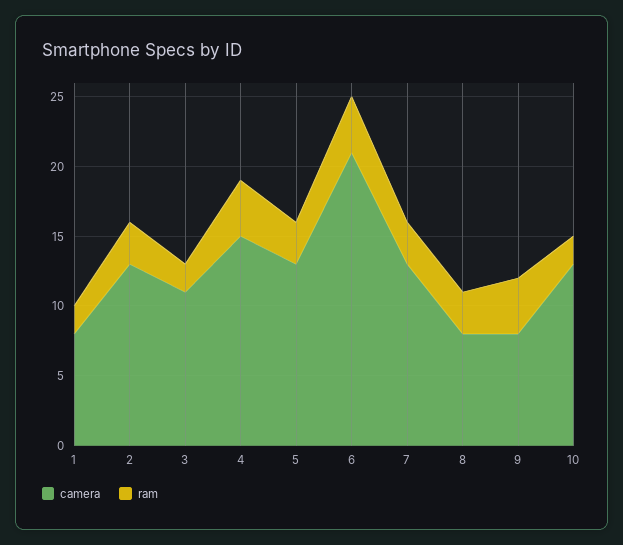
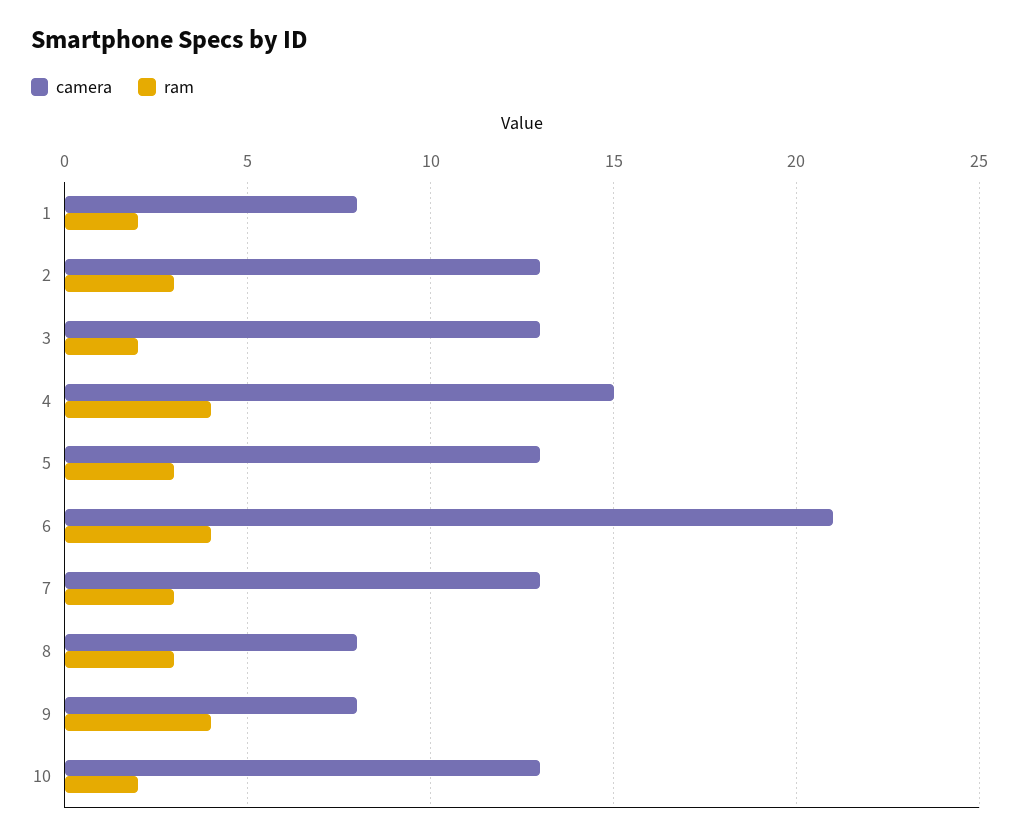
  {
    "camera": {
      "1": 8,
      "2": 13,
-     "3": 11,
+     "3": 13,
      "4": 15,
      "5": 13,
      "6": 21,
      "7": 13,
      "8": 8,
      "9": 8,
      "10": 13
    },
    "ram": {
      "1": 2,
      "2": 3,
      "3": 2,
      "4": 4,
      "5": 3,
      "6": 4,
      "7": 3,
      "8": 3,
      "9": 4,
      "10": 2
    }
  }

